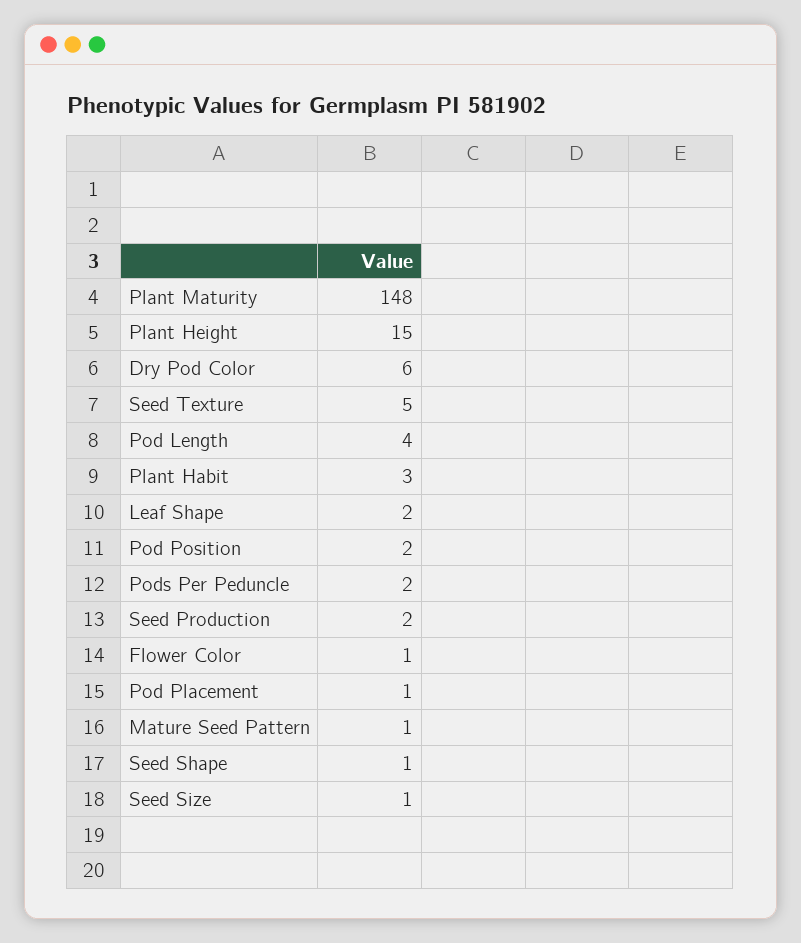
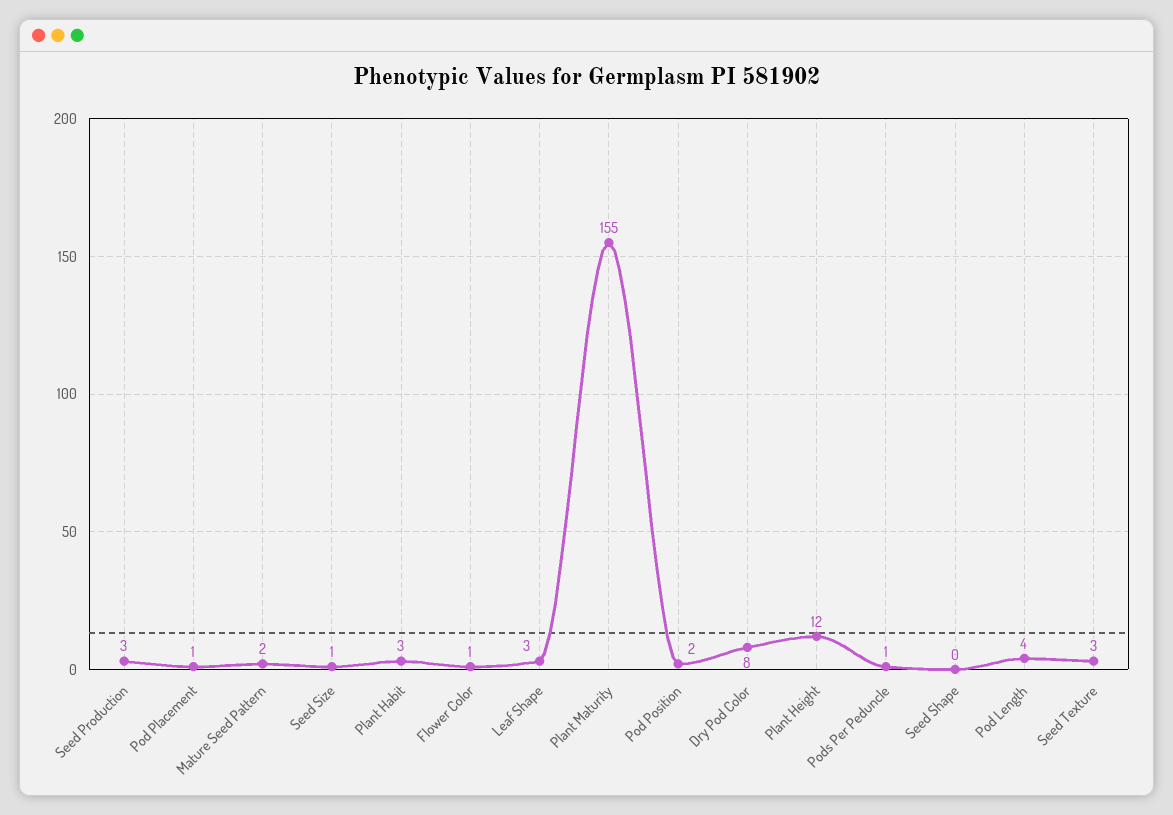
  {
-   "Plant Maturity": 148,
+   "Plant Maturity": 155,
-   "Plant Height": 15,
+   "Plant Height": 12,
-   "Dry Pod Color": 6,
+   "Dry Pod Color": 8,
-   "Seed Texture": 5,
+   "Seed Texture": 3,
    "Pod Length": 4,
    "Plant Habit": 3,
-   "Leaf Shape": 2,
+   "Leaf Shape": 3,
    "Pod Position": 2,
-   "Pods Per Peduncle": 2,
+   "Pods Per Peduncle": 1,
-   "Seed Production": 2,
+   "Seed Production": 3,
    "Flower Color": 1,
    "Pod Placement": 1,
-   "Mature Seed Pattern": 1,
+   "Mature Seed Pattern": 2,
-   "Seed Shape": 1,
+   "Seed Shape": 0,
    "Seed Size": 1
  }

